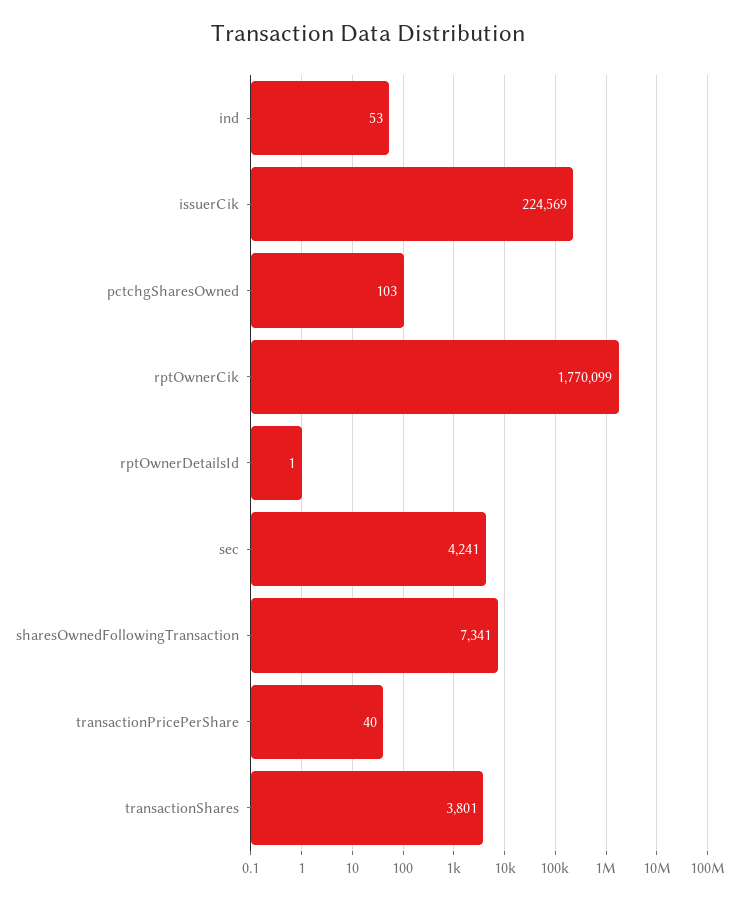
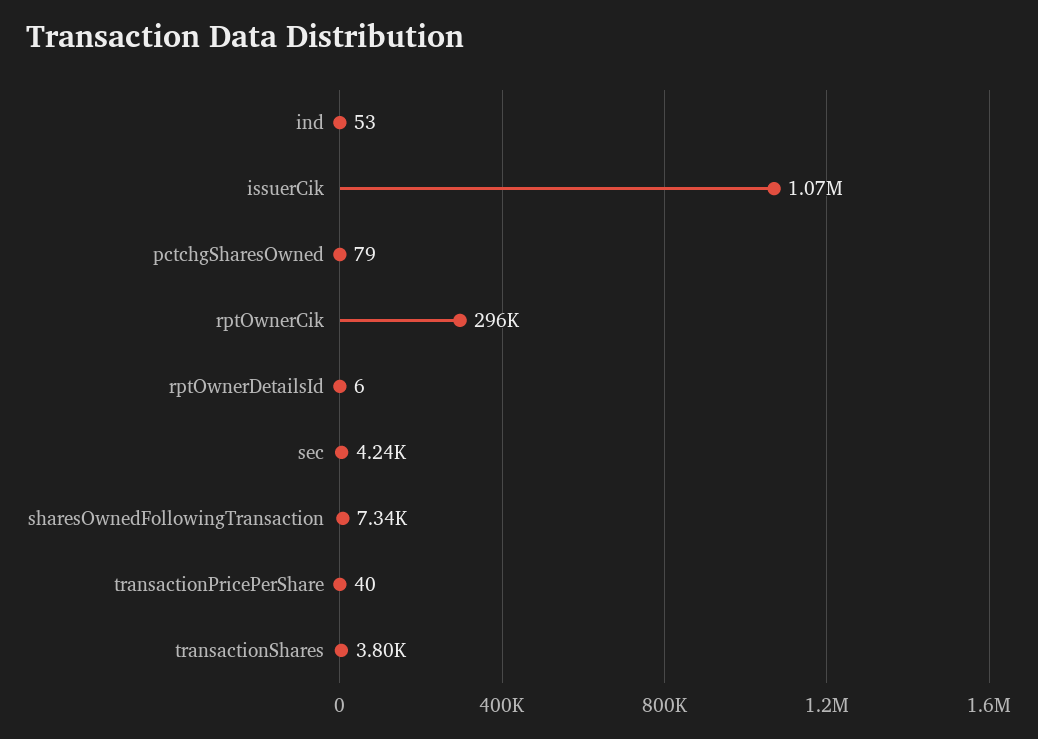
  {
    "ind": 53,
-   "issuerCik": 224569,
+   "issuerCik": 1070000,
-   "pctchgSharesOwned": 103,
+   "pctchgSharesOwned": 79,
-   "rptOwnerCik": 1770099,
+   "rptOwnerCik": 296000,
-   "rptOwnerDetailsId": 1,
+   "rptOwnerDetailsId": 6,
    "sec": 4241,
    "sharesOwnedFollowingTransaction": 7341,
    "transactionPricePerShare": 40,
    "transactionShares": 3801
  }

